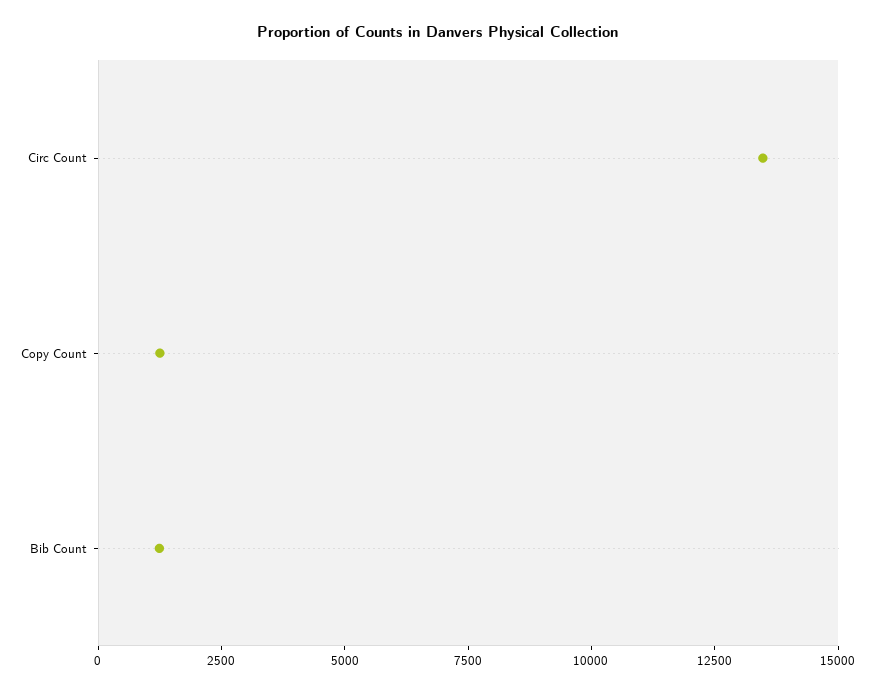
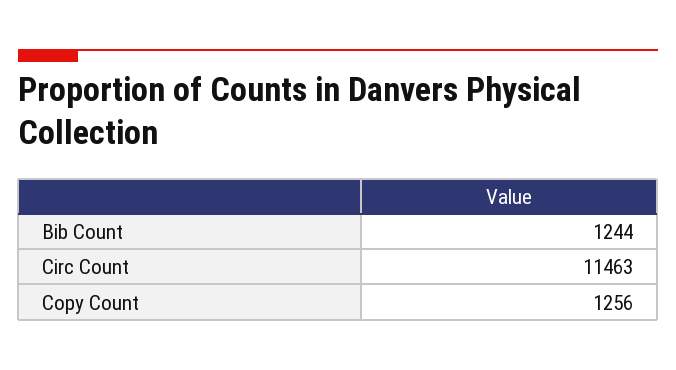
  {
-   "Circ Count": 13500,
+   "Circ Count": 11463,
    "Copy Count": 1256,
    "Bib Count": 1244
  }

